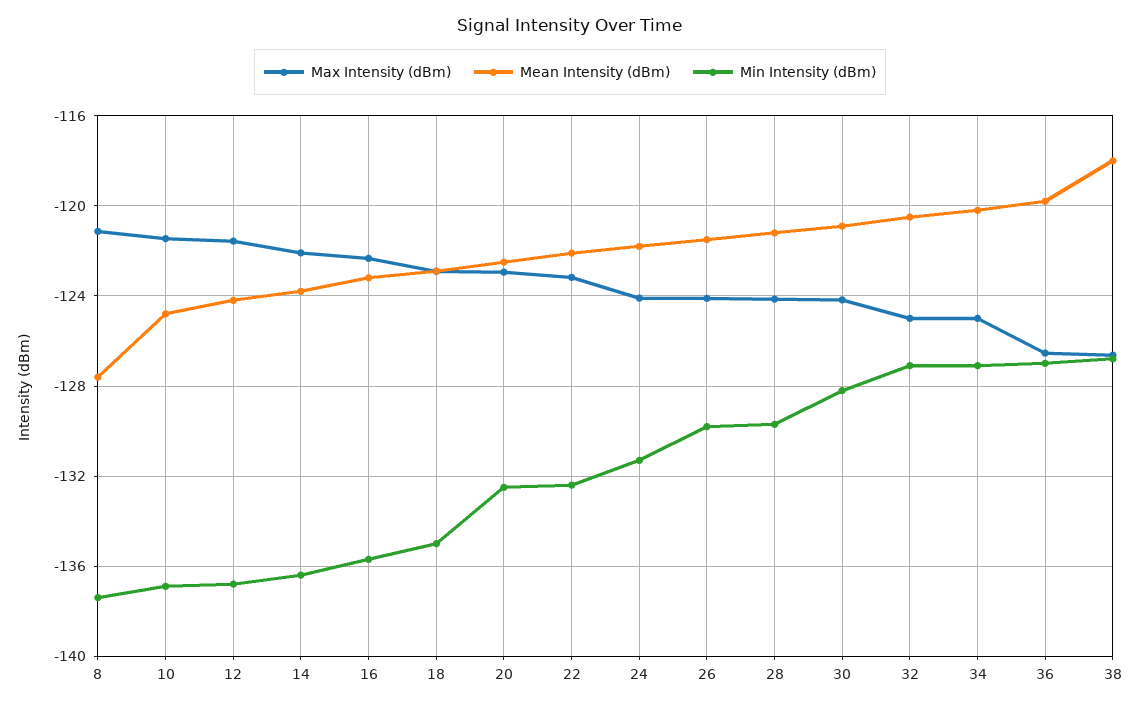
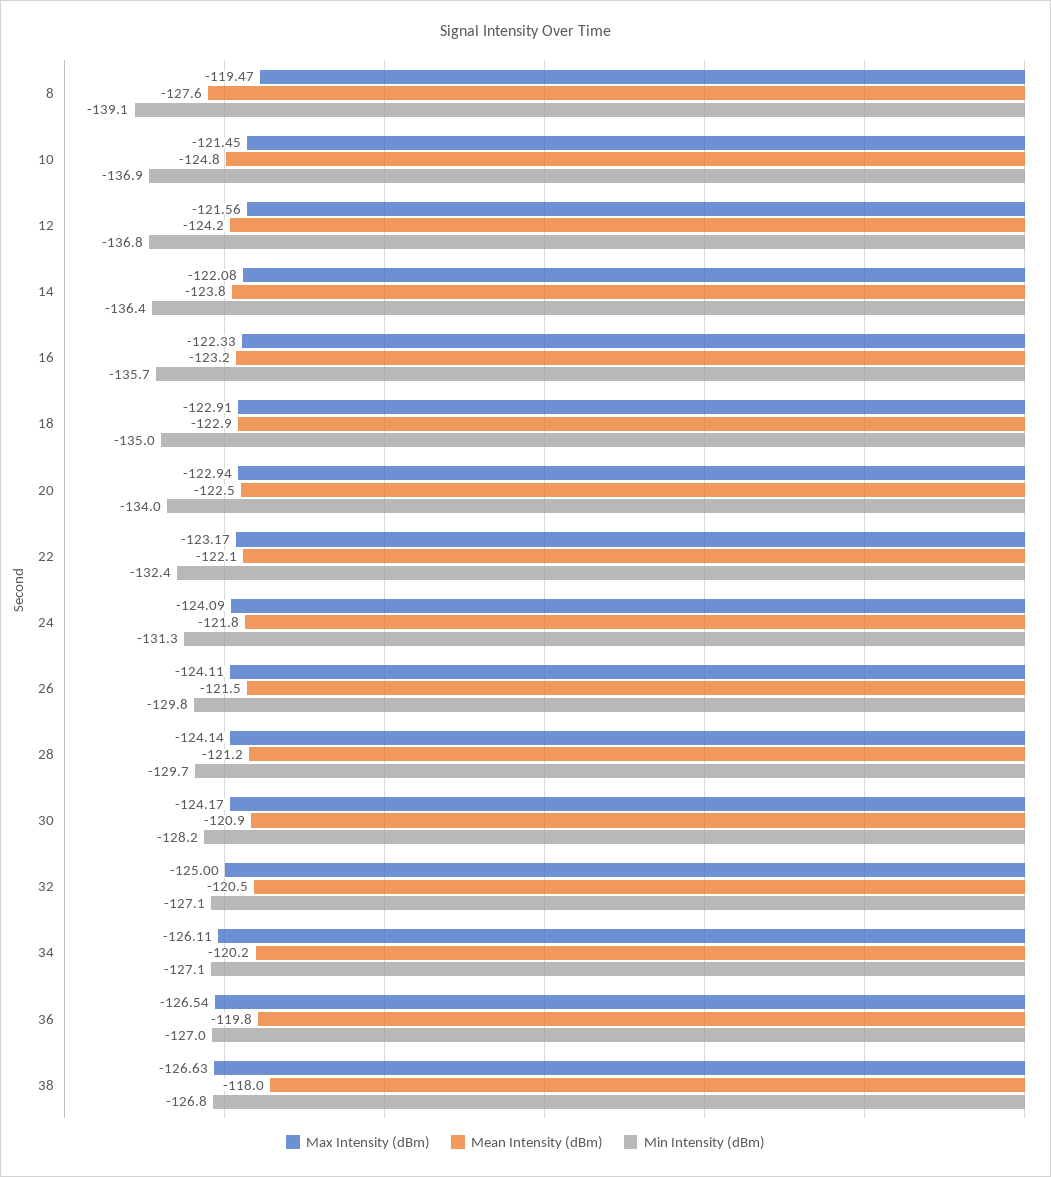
  {
    "Max Intensity (dBm)": {
-     "8": -121,
+     "8": -119.47,
      "10": -121.45,
      "12": -121.56,
      "14": -122.08,
      "16": -122.33,
      "18": -122.91,
      "20": -122.94,
      "22": -123.17,
      "24": -124.09,
      "26": -124.11,
      "28": -124.14,
      "30": -124.17,
      "32": -125,
-     "34": -125,
+     "34": -126.11,
      "36": -126.54,
      "38": -126.63
    },
    "Mean Intensity (dBm)": {
      "8": -127.6,
      "10": -124.8,
      "12": -124.2,
      "14": -123.8,
      "16": -123.2,
      "18": -122.9,
      "20": -122.5,
      "22": -122.1,
      "24": -121.8,
      "26": -121.5,
      "28": -121.2,
      "30": -120.9,
      "32": -120.5,
      "34": -120.2,
      "36": -119.8,
      "38": -118
    },
    "Min Intensity (dBm)": {
-     "8": -137.5,
+     "8": -139.1,
      "10": -136.9,
      "12": -136.8,
      "14": -136.4,
      "16": -135.7,
      "18": -135,
-     "20": -132.5,
+     "20": -134,
      "22": -132.4,
      "24": -131.3,
      "26": -129.8,
      "28": -129.7,
      "30": -128.2,
      "32": -127.1,
      "34": -127.1,
      "36": -127,
      "38": -126.8
    }
  }

